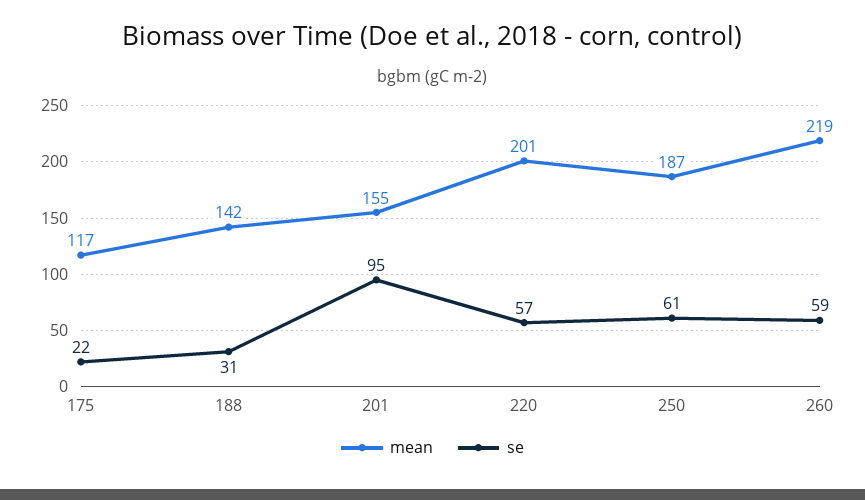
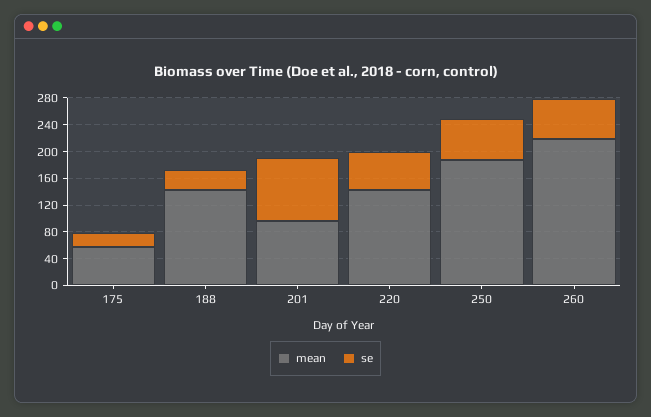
  {
    "mean": {
-     "175": 117,
+     "175": 60,
      "188": 142,
-     "201": 155,
+     "201": 100,
-     "220": 201,
+     "220": 140,
      "250": 187,
      "260": 219
    },
    "se": {
      "175": 22,
      "188": 31,
      "201": 95,
      "220": 57,
      "250": 61,
      "260": 59
    }
  }

